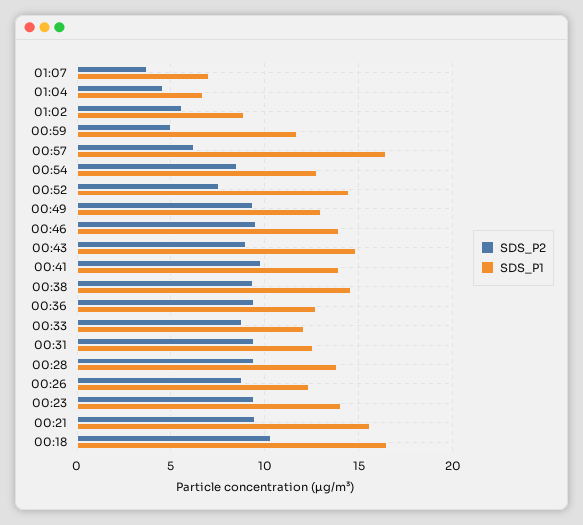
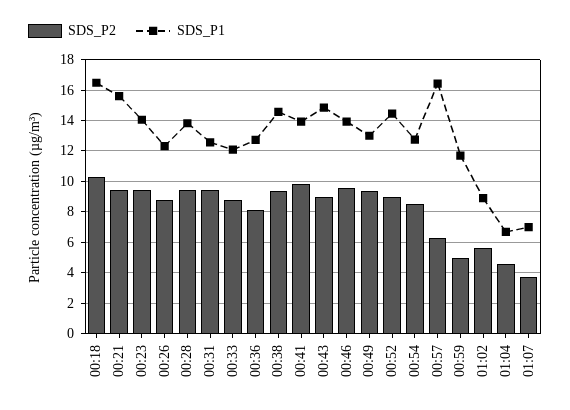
  {
    "SDS_P2": {
      "01:07": 3.5,
      "01:04": 4.5,
      "01:02": 5.5,
      "00:59": 5,
      "00:57": 6.5,
      "00:54": 8.5,
-     "00:52": 7.5,
+     "00:52": 9,
      "00:49": 9.5,
      "00:46": 9.5,
      "00:43": 9,
      "00:41": 10,
      "00:38": 9.5,
-     "00:36": 9.5,
+     "00:36": 8,
      "00:33": 9,
      "00:31": 9.5,
      "00:28": 9.5,
      "00:26": 9,
      "00:23": 9.5,
      "00:21": 9.5,
      "00:18": 10.5
    },
    "SDS_P1": {
      "01:07": 7,
      "01:04": 6.5,
      "01:02": 9,
      "00:59": 11.5,
      "00:57": 16.5,
      "00:54": 13,
      "00:52": 14.5,
      "00:49": 13,
      "00:46": 14,
      "00:43": 15,
      "00:41": 14,
      "00:38": 14.5,
      "00:36": 12.5,
      "00:33": 12,
      "00:31": 12.5,
      "00:28": 14,
      "00:26": 12.5,
      "00:23": 14,
      "00:21": 15.5,
      "00:18": 16.5
    }
  }

